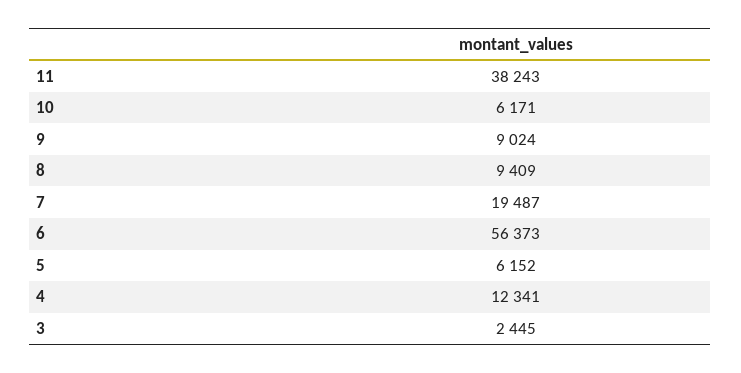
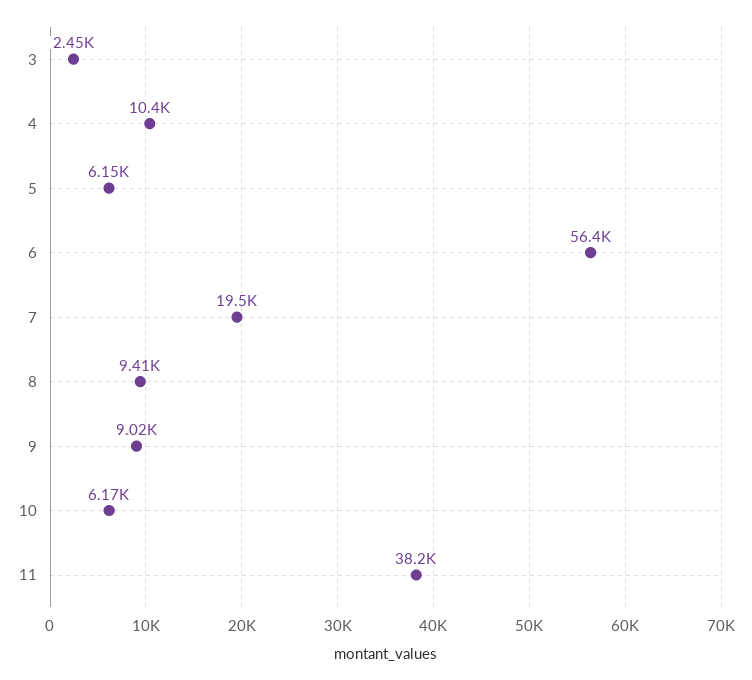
  {
    "11": 38243,
    "10": 6171,
    "9": 9024,
    "8": 9409,
    "7": 19487,
    "6": 56373,
    "5": 6152,
-   "4": 12341,
+   "4": 10400,
    "3": 2445
  }

